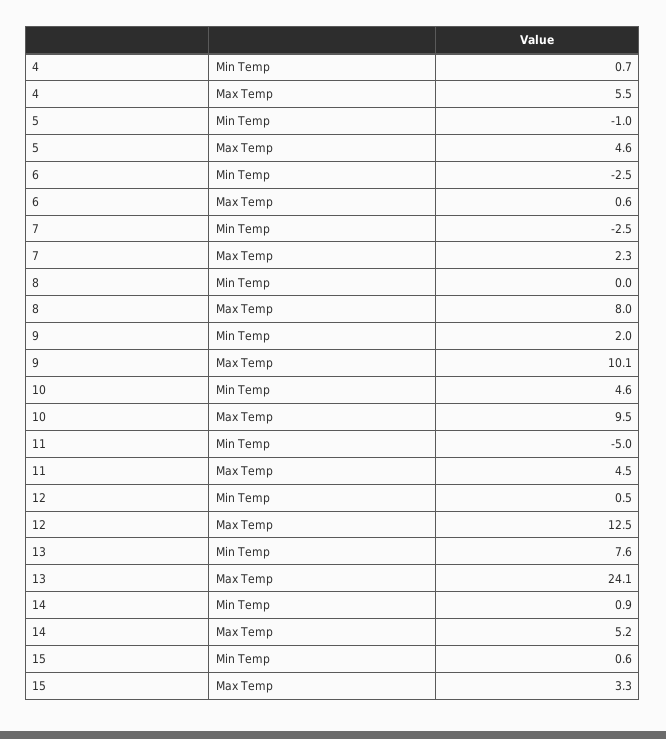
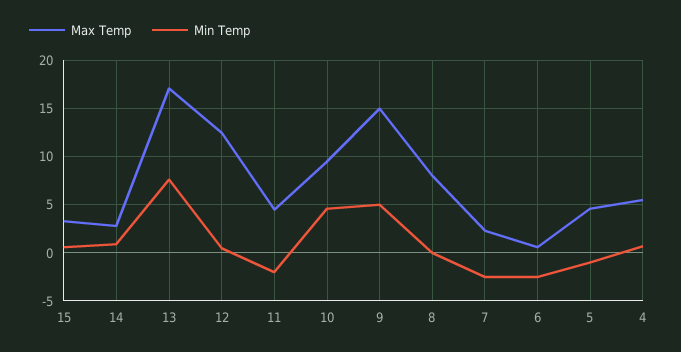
  {
    "Min Temp": {
      "4": 0.7,
      "5": -1,
      "6": -2.5,
      "7": -2.5,
      "8": 0,
-     "9": 2,
+     "9": 5,
      "10": 4.6,
-     "11": -5,
+     "11": -2,
      "12": 0.5,
      "13": 7.6,
      "14": 0.9,
      "15": 0.6
    },
    "Max Temp": {
      "4": 5.5,
      "5": 4.6,
      "6": 0.6,
      "7": 2.3,
      "8": 8,
-     "9": 10.1,
+     "9": 15,
      "10": 9.5,
      "11": 4.5,
      "12": 12.5,
-     "13": 24.1,
+     "13": 17,
-     "14": 5.2,
+     "14": 3,
      "15": 3.3
    }
  }

